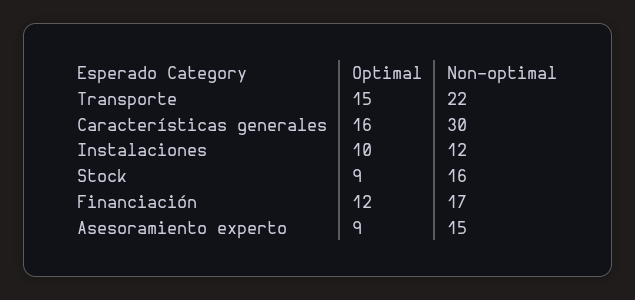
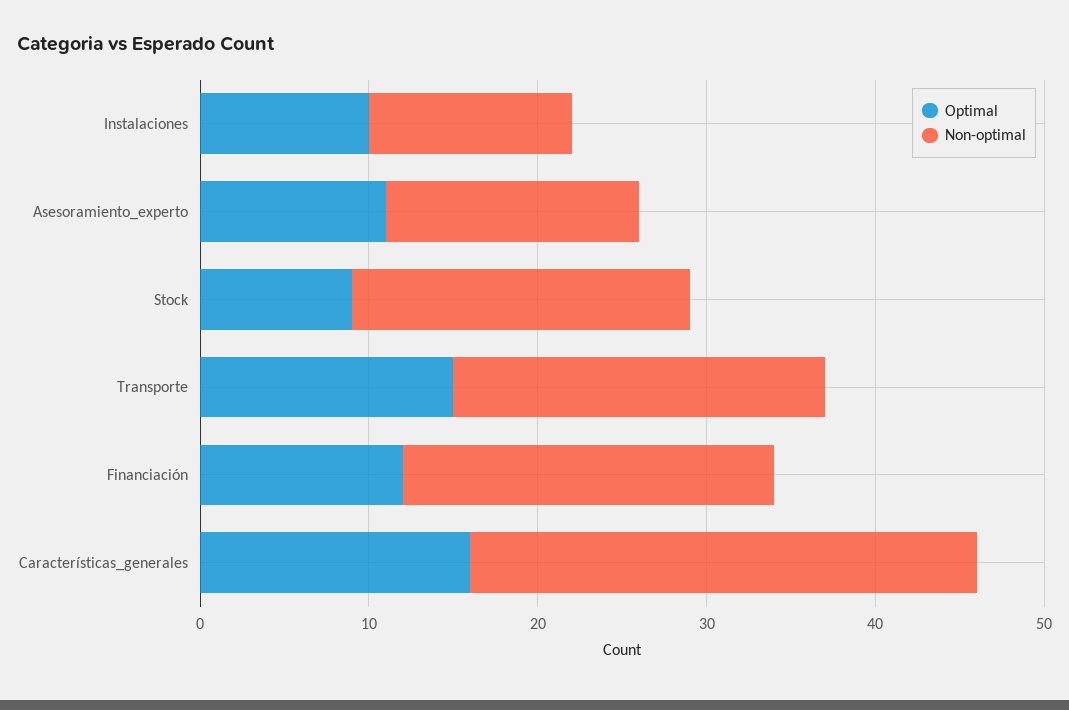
  {
    "Optimal": {
      "Transporte": 15,
      "Características generales": 16,
      "Instalaciones": 10,
      "Stock": 9,
      "Financiación": 12,
-     "Asesoramiento experto": 9
+     "Asesoramiento experto": 11
    },
    "Non-optimal": {
      "Transporte": 22,
      "Características generales": 30,
      "Instalaciones": 12,
-     "Stock": 16,
+     "Stock": 20,
-     "Financiación": 17,
+     "Financiación": 22,
      "Asesoramiento experto": 15
    }
  }

